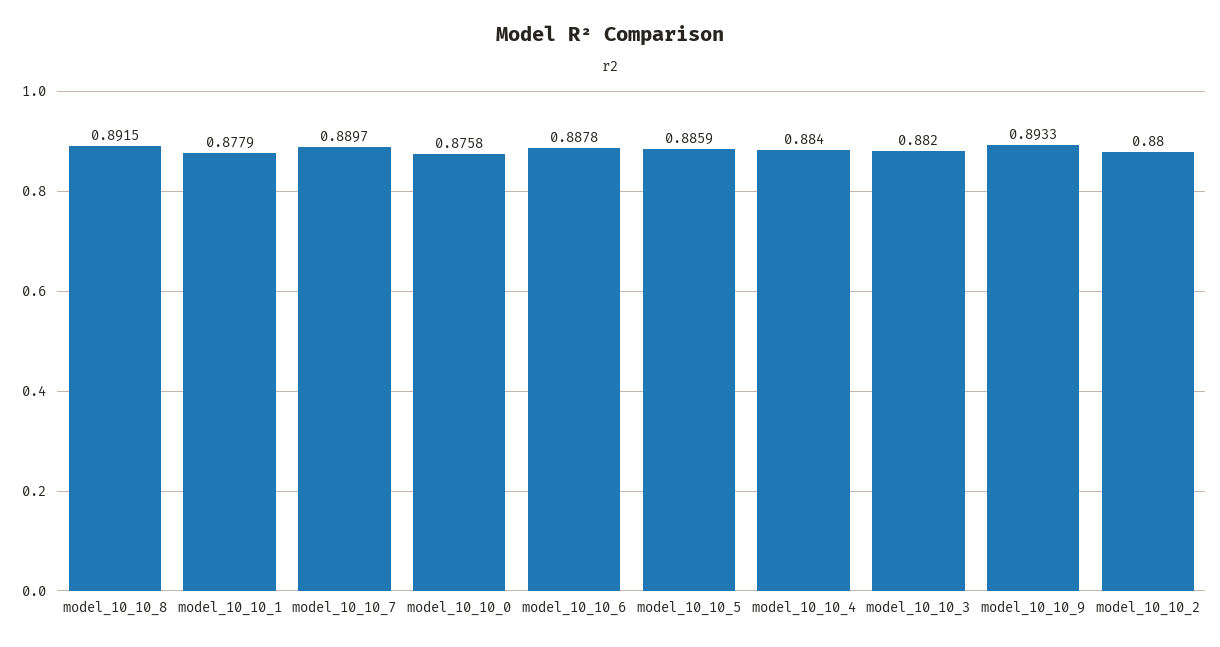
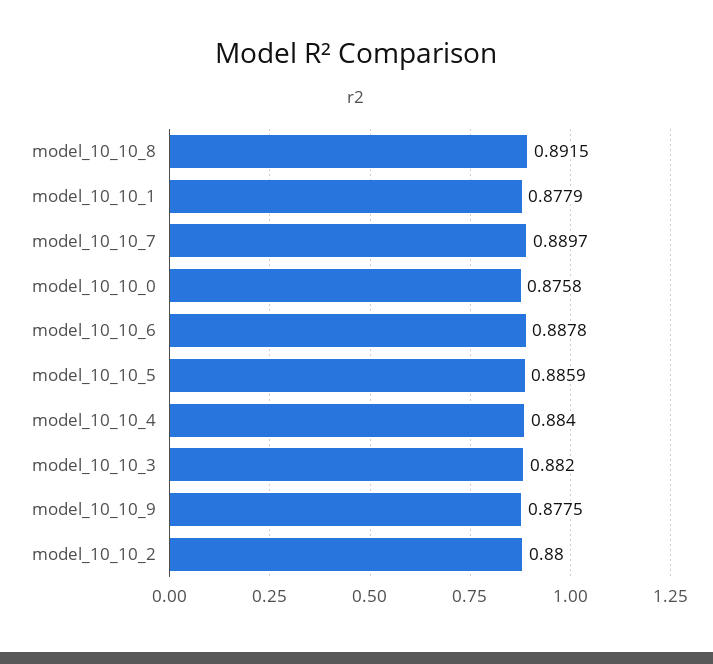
  {
    "model_10_10_8": 0.8915,
    "model_10_10_1": 0.8779,
    "model_10_10_7": 0.8897,
    "model_10_10_0": 0.8758,
    "model_10_10_6": 0.8878,
    "model_10_10_5": 0.8859,
    "model_10_10_4": 0.884,
    "model_10_10_3": 0.882,
-   "model_10_10_9": 0.8933,
+   "model_10_10_9": 0.8775,
    "model_10_10_2": 0.88
  }

